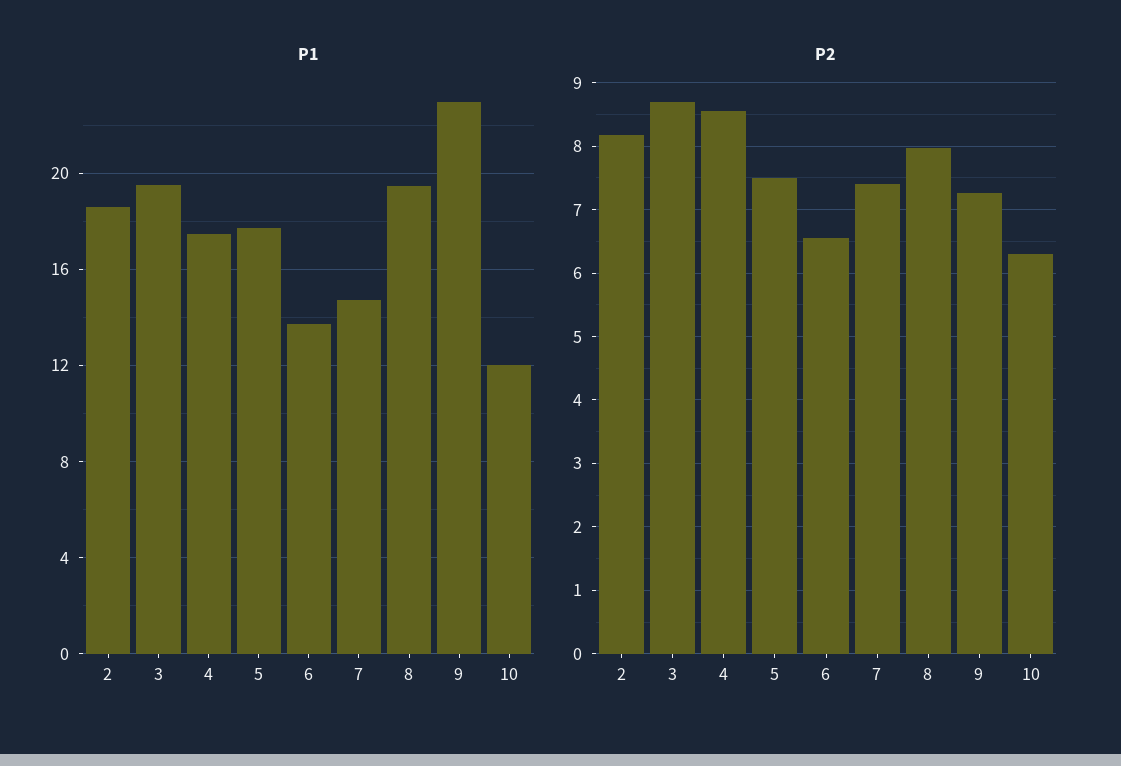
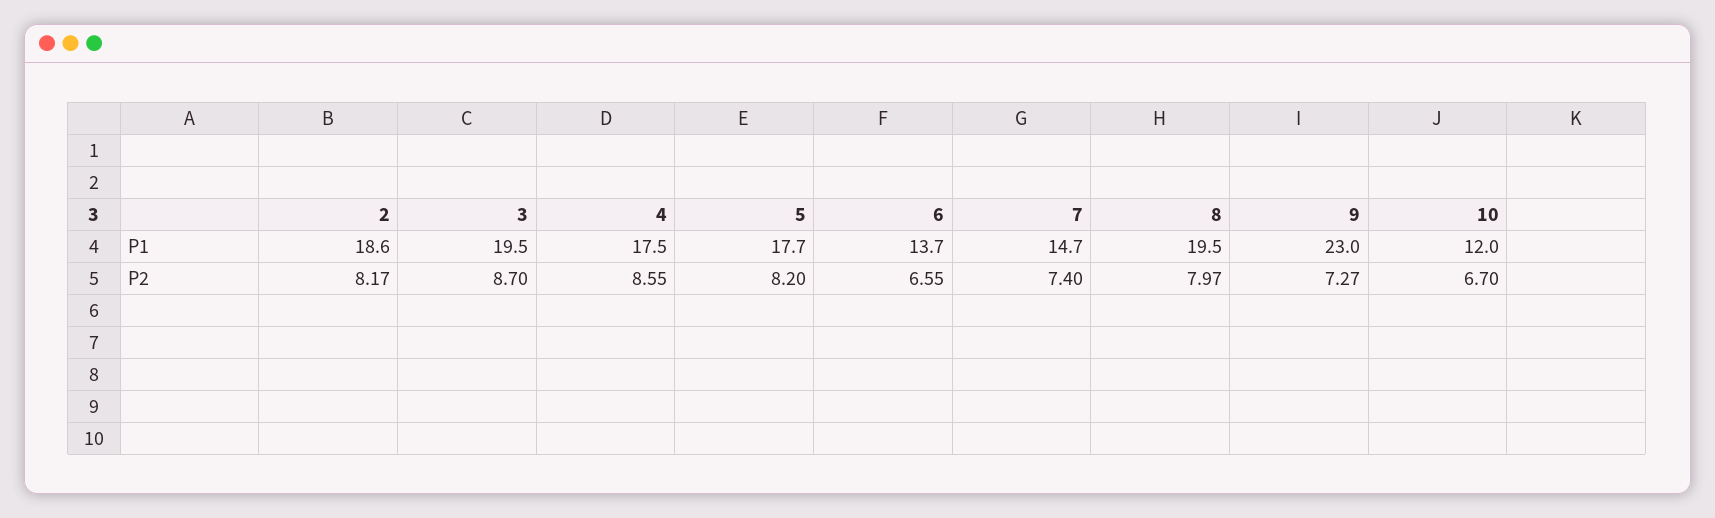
  {
    "P1": {
      "2": 18.6,
      "3": 19.5,
      "4": 17.5,
      "5": 17.7,
      "6": 13.7,
      "7": 14.7,
      "8": 19.5,
      "9": 23,
      "10": 12
    },
    "P2": {
      "2": 8.17,
      "3": 8.7,
      "4": 8.55,
-     "5": 7.5,
+     "5": 8.2,
      "6": 6.55,
      "7": 7.4,
      "8": 7.97,
      "9": 7.27,
-     "10": 6.3
+     "10": 6.7
    }
  }

